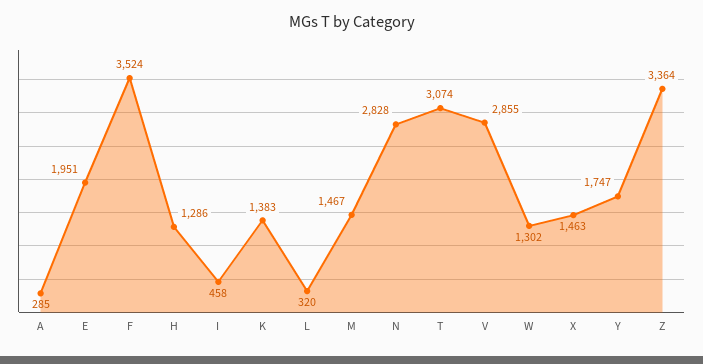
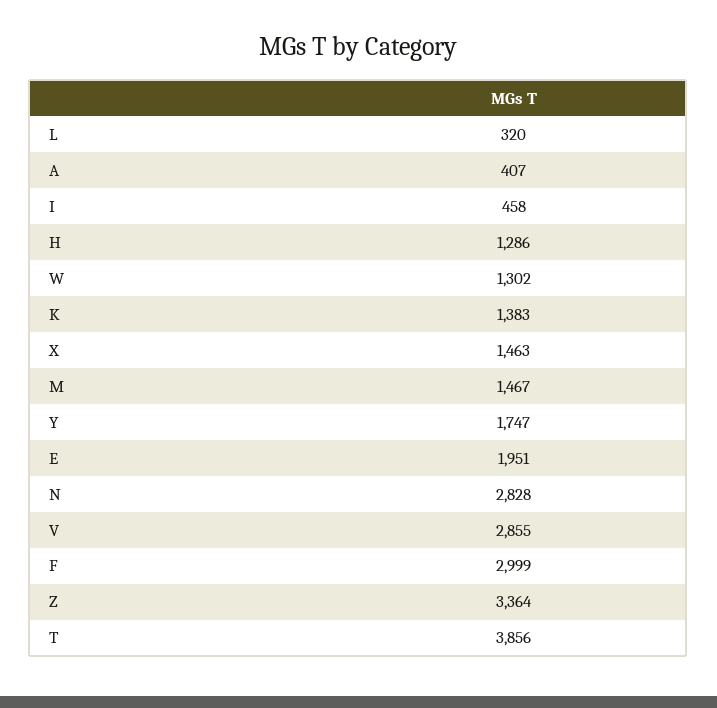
  {
-   "A": 285,
+   "A": 407,
    "E": 1951,
-   "F": 3524,
+   "F": 2999,
    "H": 1286,
    "I": 458,
    "K": 1383,
    "L": 320,
    "M": 1467,
    "N": 2828,
-   "T": 3074,
+   "T": 3856,
    "V": 2855,
    "W": 1302,
    "X": 1463,
    "Y": 1747,
    "Z": 3364
  }

